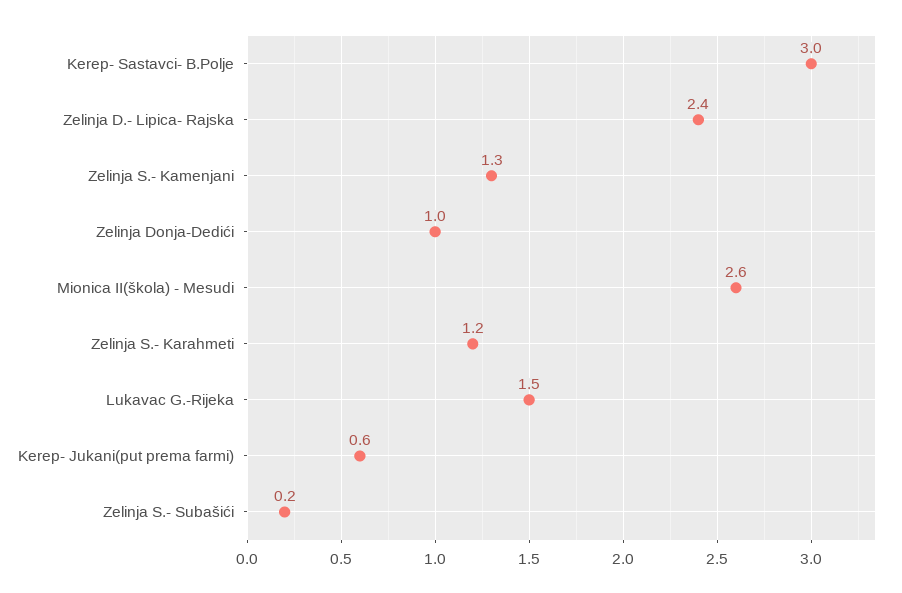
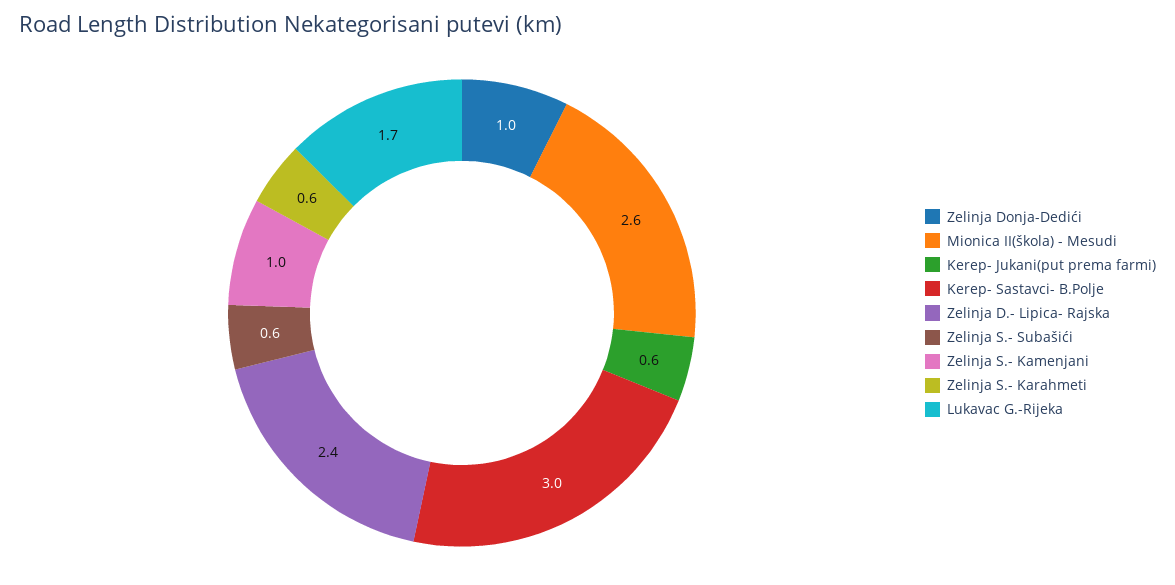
  {
    "Kerep- Sastavci- B.Polje": 3,
    "Zelinja D.- Lipica- Rajska": 2.4,
-   "Zelinja S.- Kamenjani": 1.3,
+   "Zelinja S.- Kamenjani": 1,
    "Zelinja Donja-Dedići": 1,
    "Mionica II(škola) - Mesudi": 2.6,
-   "Zelinja S.- Karahmeti": 1.2,
+   "Zelinja S.- Karahmeti": 0.6,
-   "Lukavac G.-Rijeka": 1.5,
+   "Lukavac G.-Rijeka": 1.7,
    "Kerep- Jukani(put prema farmi)": 0.6,
-   "Zelinja S.- Subašići": 0.2
+   "Zelinja S.- Subašići": 0.6
  }

